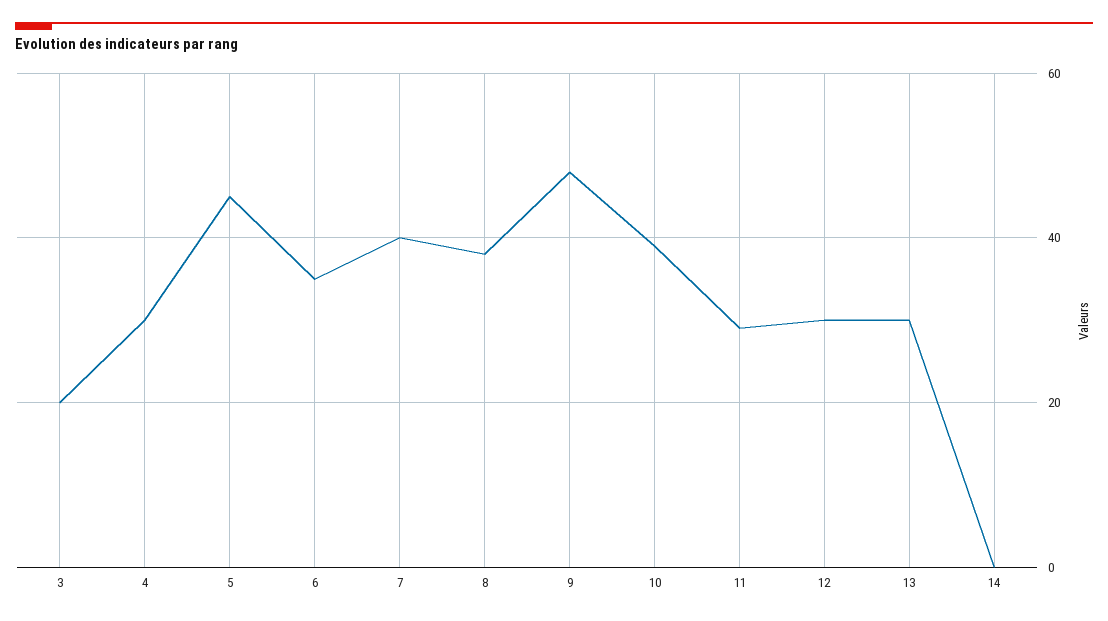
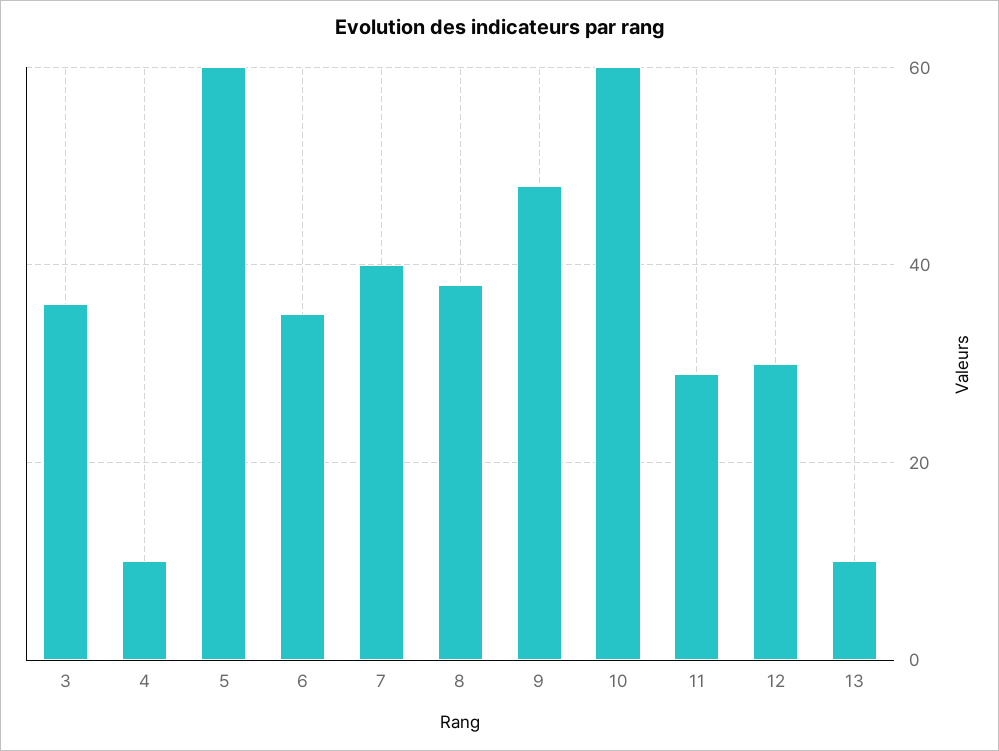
  {
-   "3": 20,
+   "3": 35,
-   "4": 30,
+   "4": 10,
-   "5": 45,
+   "5": 60,
    "6": 35,
    "7": 40,
    "8": 40,
    "9": 50,
-   "10": 40,
+   "10": 60,
    "11": 30,
    "12": 30,
-   "13": 30,
+   "13": 10
-   "14": 0
  }

